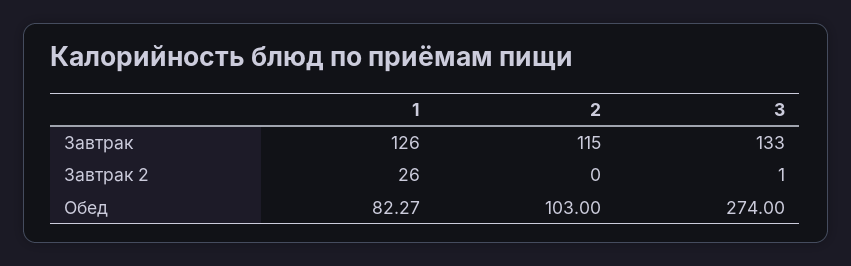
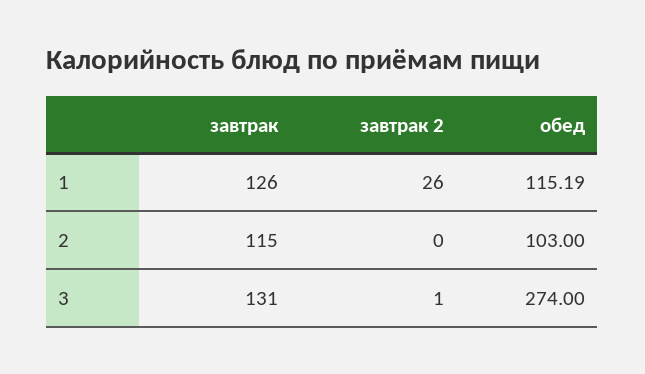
  {
    "1": {
      "Завтрак": 126,
      "Завтрак 2": 26,
-     "Обед": 82.27
+     "Обед": 115.19
    },
    "2": {
      "Завтрак": 115,
      "Завтрак 2": 0,
      "Обед": 103
    },
    "3": {
-     "Завтрак": 133,
+     "Завтрак": 131,
      "Завтрак 2": 1,
      "Обед": 274
    }
  }

